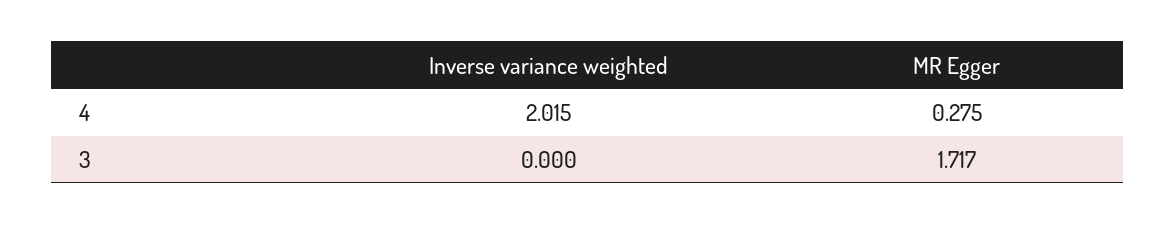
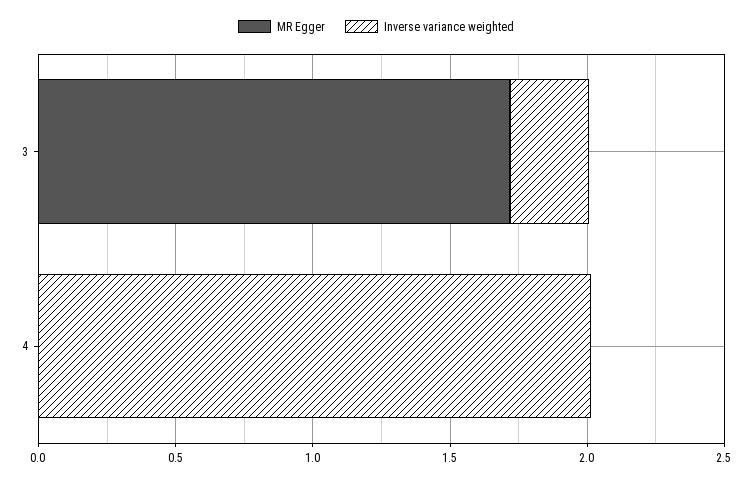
  {
    "Inverse variance weighted": {
      "4": 2.015,
-     "3": 0
+     "3": 0.3
    },
    "MR Egger": {
-     "4": 0.275,
+     "4": 0,
      "3": 1.717
    }
  }

